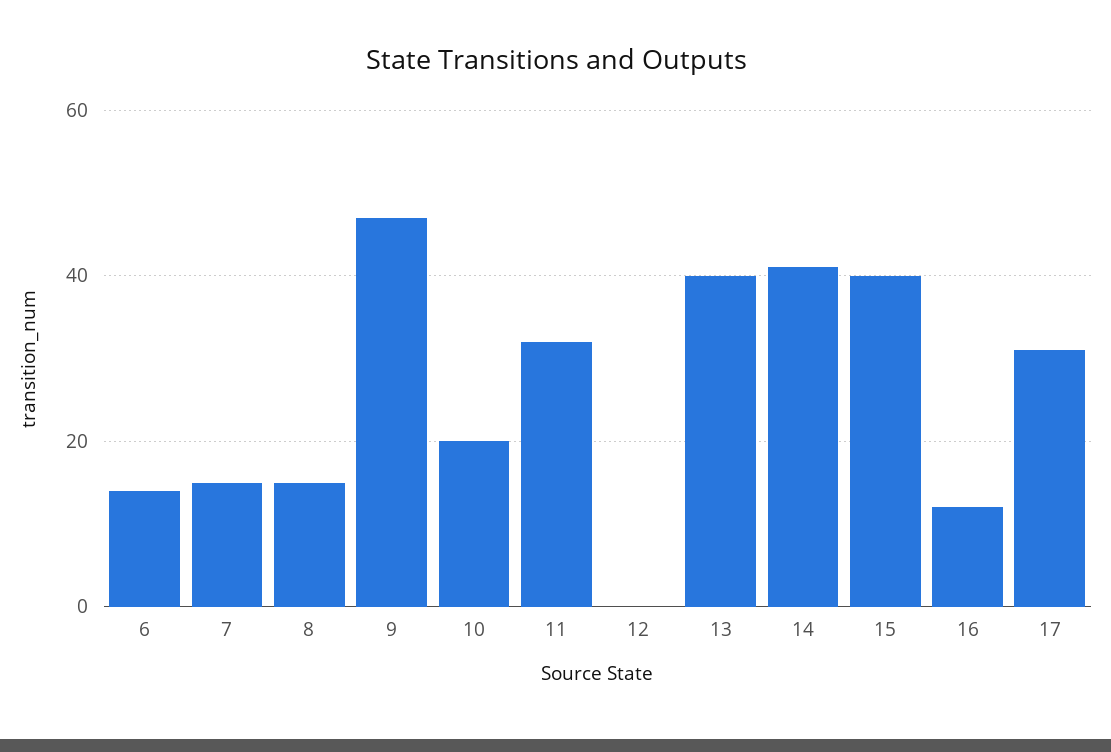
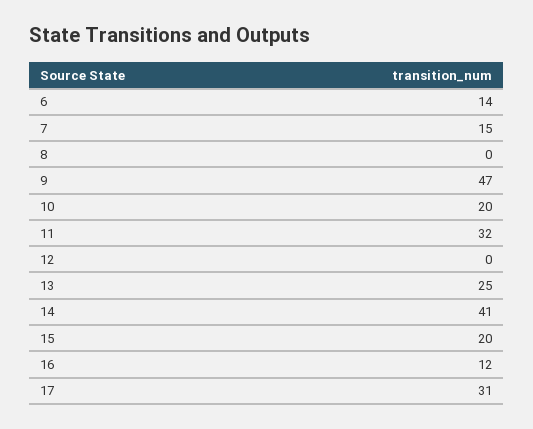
  {
    "6": 14,
    "7": 15,
-   "8": 15,
+   "8": 0,
    "9": 47,
    "10": 20,
    "11": 32,
    "12": 0,
-   "13": 40,
+   "13": 25,
    "14": 41,
-   "15": 40,
+   "15": 20,
    "16": 12,
    "17": 31
  }

